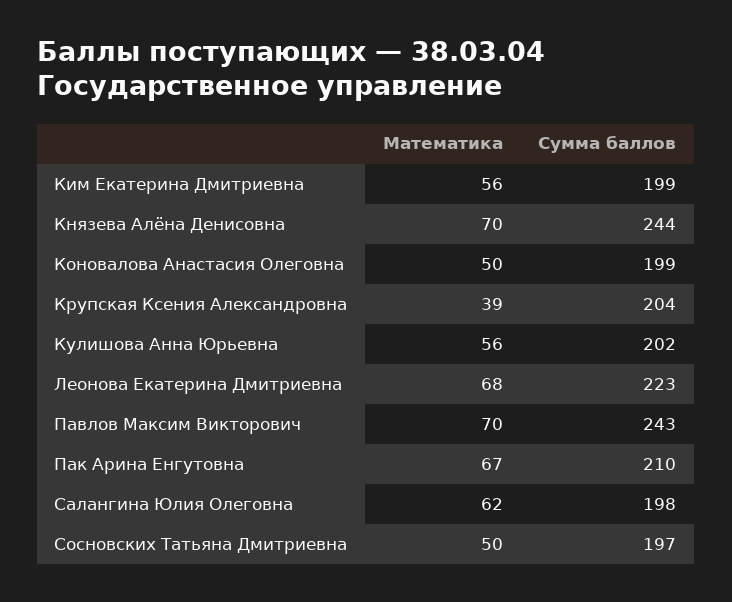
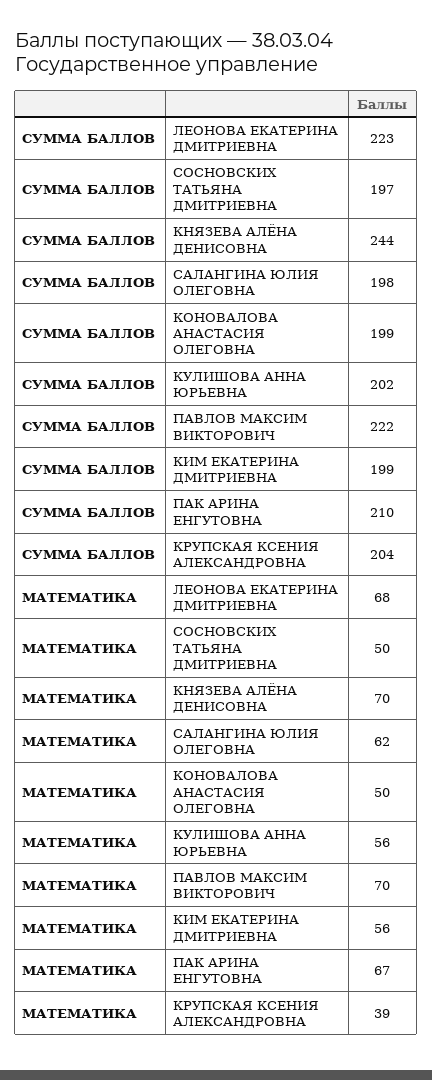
  {
    "Математика": {
      "Ким Екатерина Дмитриевна": 56,
      "Князева Алёна Денисовна": 70,
      "Коновалова Анастасия Олеговна": 50,
      "Крупская Ксения Александровна": 39,
      "Кулишова Анна Юрьевна": 56,
      "Леонова Екатерина Дмитриевна": 68,
      "Павлов Максим Викторович": 70,
      "Пак Арина Енгутовна": 67,
      "Салангина Юлия Олеговна": 62,
      "Сосновских Татьяна Дмитриевна": 50
    },
    "Сумма баллов": {
      "Ким Екатерина Дмитриевна": 199,
      "Князева Алёна Денисовна": 244,
      "Коновалова Анастасия Олеговна": 199,
      "Крупская Ксения Александровна": 204,
      "Кулишова Анна Юрьевна": 202,
      "Леонова Екатерина Дмитриевна": 223,
-     "Павлов Максим Викторович": 243,
+     "Павлов Максим Викторович": 222,
      "Пак Арина Енгутовна": 210,
      "Салангина Юлия Олеговна": 198,
      "Сосновских Татьяна Дмитриевна": 197
    }
  }

